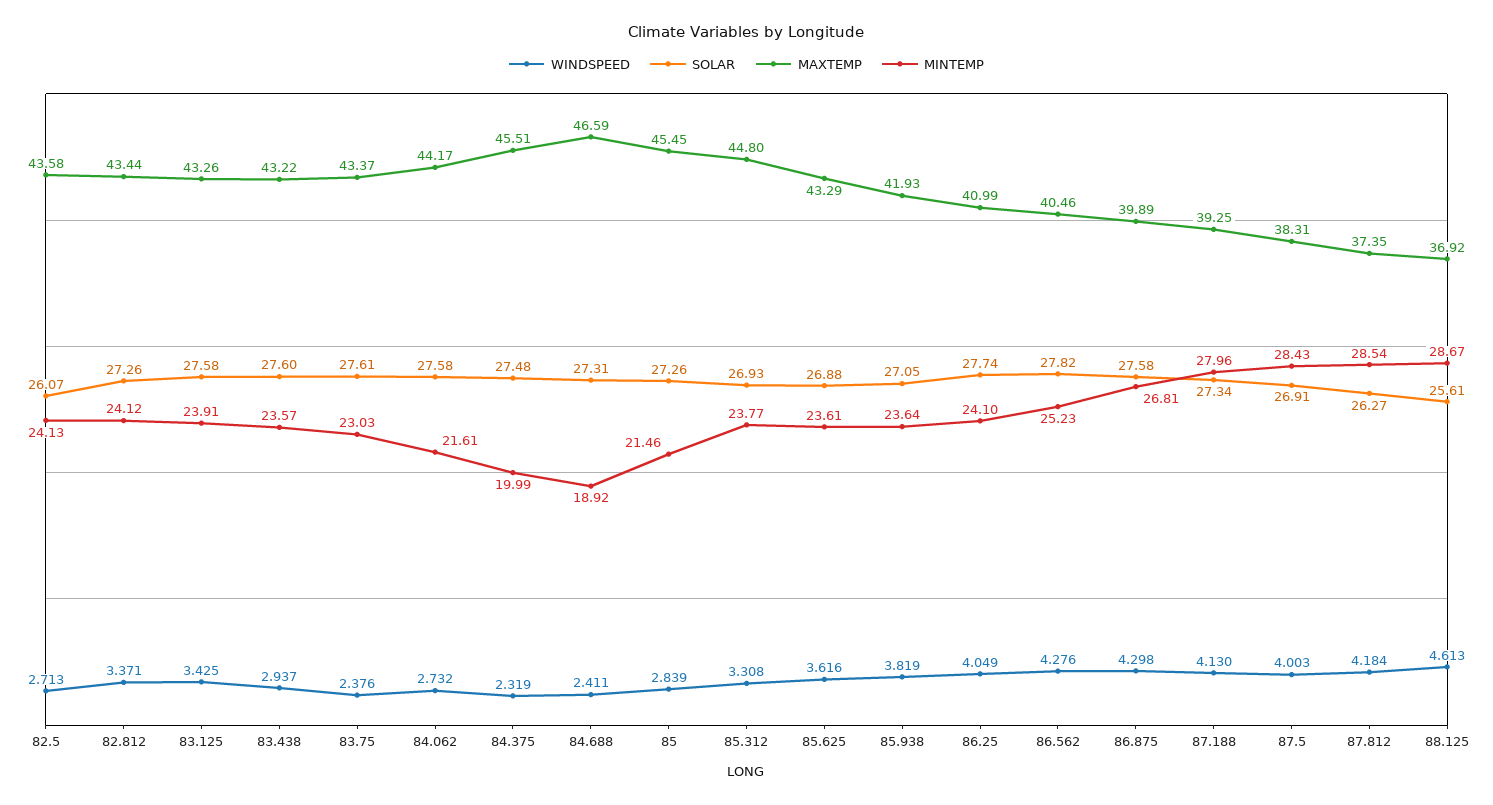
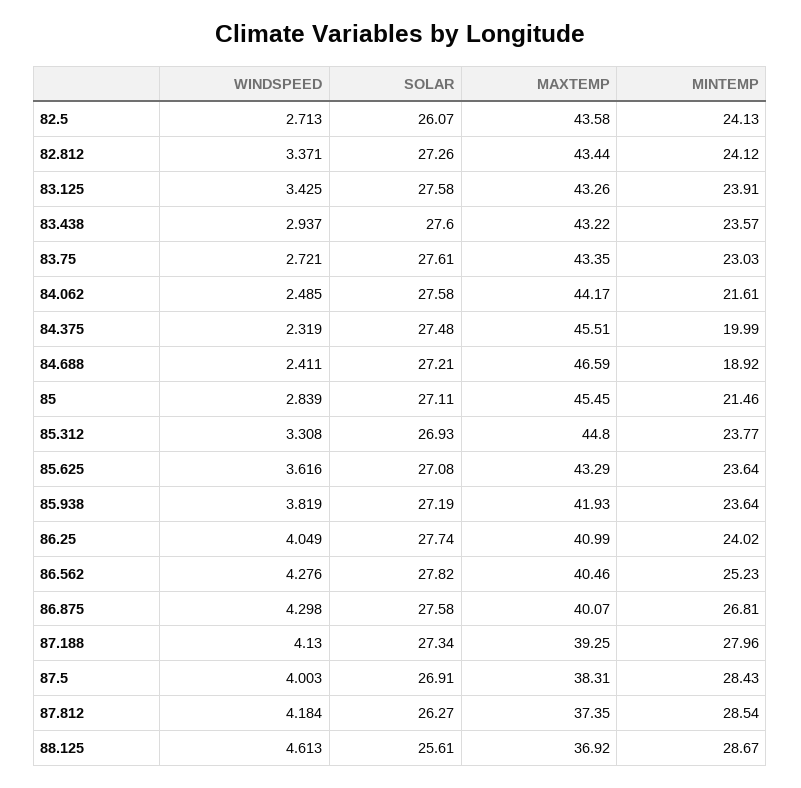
  {
    "WINDSPEED": {
      "82.5": 2.713,
      "82.812": 3.371,
      "83.125": 3.425,
      "83.438": 2.937,
-     "83.75": 2.376,
+     "83.75": 2.721,
-     "84.062": 2.732,
+     "84.062": 2.485,
      "84.375": 2.319,
      "84.688": 2.411,
      "85": 2.839,
      "85.312": 3.308,
      "85.625": 3.616,
      "85.938": 3.819,
      "86.25": 4.049,
      "86.562": 4.276,
      "86.875": 4.298,
      "87.188": 4.13,
      "87.5": 4.003,
      "87.812": 4.184,
      "88.125": 4.613
    },
    "SOLAR": {
      "82.5": 26.07,
      "82.812": 27.26,
      "83.125": 27.58,
      "83.438": 27.6,
      "83.75": 27.61,
      "84.062": 27.58,
      "84.375": 27.48,
-     "84.688": 27.31,
+     "84.688": 27.21,
-     "85": 27.26,
+     "85": 27.11,
      "85.312": 26.93,
-     "85.625": 26.88,
+     "85.625": 27.08,
-     "85.938": 27.05,
+     "85.938": 27.19,
      "86.25": 27.74,
      "86.562": 27.82,
      "86.875": 27.58,
      "87.188": 27.34,
      "87.5": 26.91,
      "87.812": 26.27,
      "88.125": 25.61
    },
    "MAXTEMP": {
      "82.5": 43.58,
      "82.812": 43.44,
      "83.125": 43.26,
      "83.438": 43.22,
-     "83.75": 43.37,
+     "83.75": 43.35,
      "84.062": 44.17,
      "84.375": 45.51,
      "84.688": 46.59,
      "85": 45.45,
      "85.312": 44.8,
      "85.625": 43.29,
      "85.938": 41.93,
      "86.25": 40.99,
      "86.562": 40.46,
-     "86.875": 39.89,
+     "86.875": 40.07,
      "87.188": 39.25,
      "87.5": 38.31,
      "87.812": 37.35,
      "88.125": 36.92
    },
    "MINTEMP": {
      "82.5": 24.13,
      "82.812": 24.12,
      "83.125": 23.91,
      "83.438": 23.57,
      "83.75": 23.03,
      "84.062": 21.61,
      "84.375": 19.99,
      "84.688": 18.92,
      "85": 21.46,
      "85.312": 23.77,
-     "85.625": 23.61,
+     "85.625": 23.64,
      "85.938": 23.64,
-     "86.25": 24.1,
+     "86.25": 24.02,
      "86.562": 25.23,
      "86.875": 26.81,
      "87.188": 27.96,
      "87.5": 28.43,
      "87.812": 28.54,
      "88.125": 28.67
    }
  }

